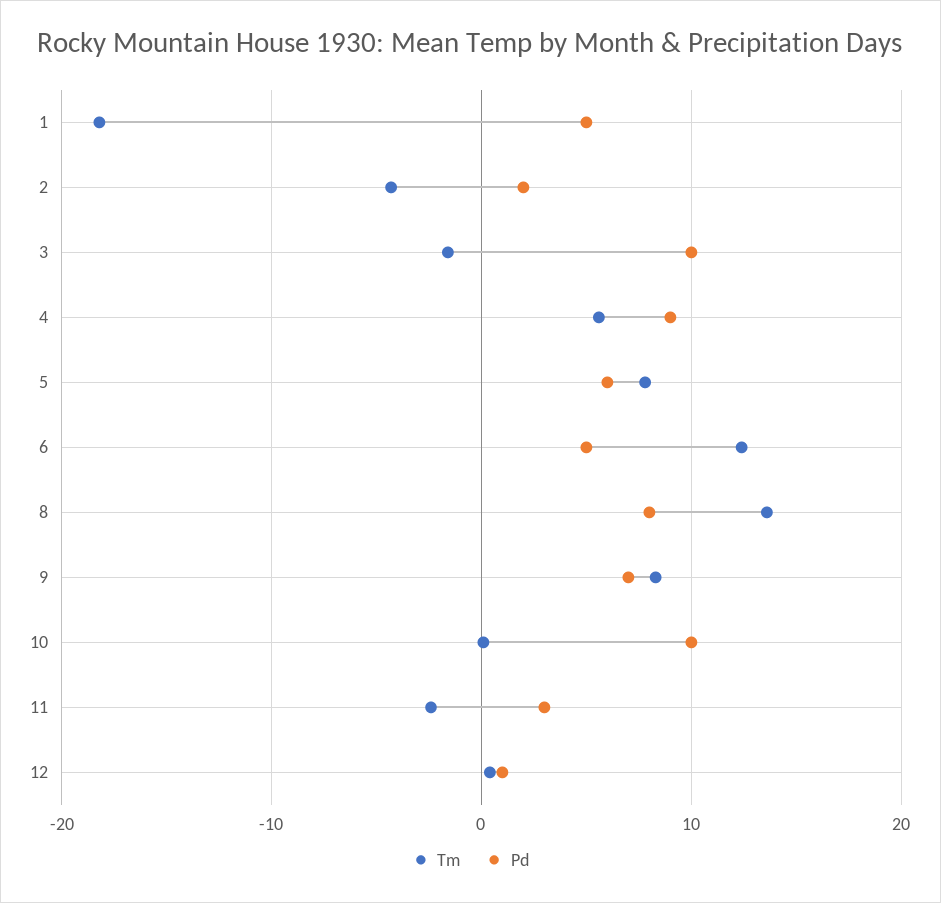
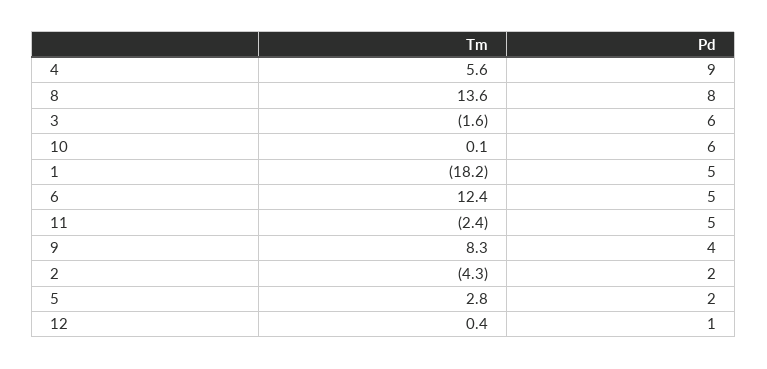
  {
    "Tm": {
      "1": -18.2,
      "2": -4.3,
      "3": -1.6,
      "4": 5.6,
-     "5": 8,
+     "5": 2.8,
      "6": 12.4,
      "8": 13.6,
      "9": 8.3,
      "10": 0.1,
      "11": -2.4,
      "12": 0.4
    },
    "Pd": {
      "1": 5,
      "2": 2,
-     "3": 10,
+     "3": 6,
      "4": 9,
-     "5": 6,
+     "5": 2,
      "6": 5,
      "8": 8,
-     "9": 7,
+     "9": 4,
-     "10": 10,
+     "10": 6,
-     "11": 3,
+     "11": 5,
      "12": 1
    }
  }

